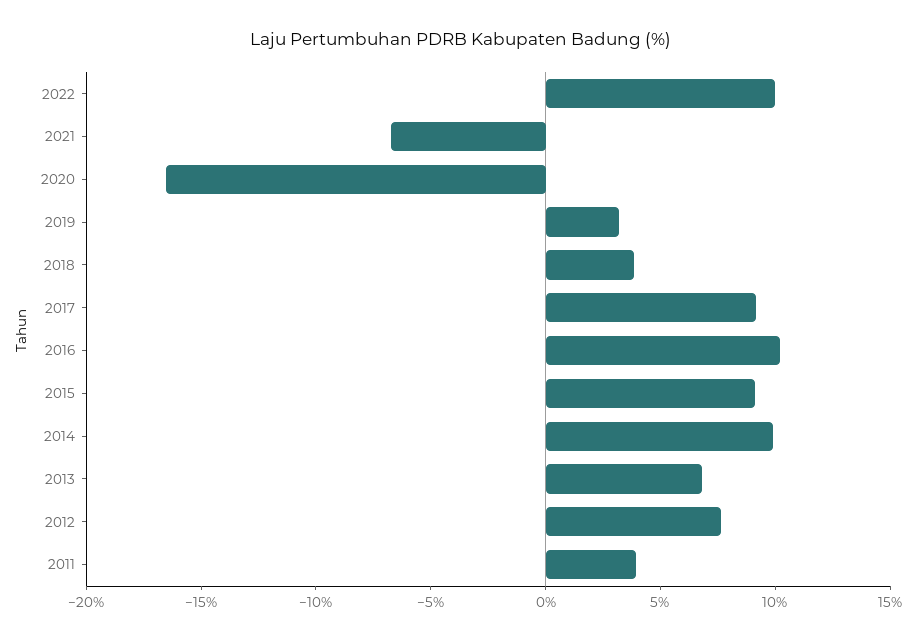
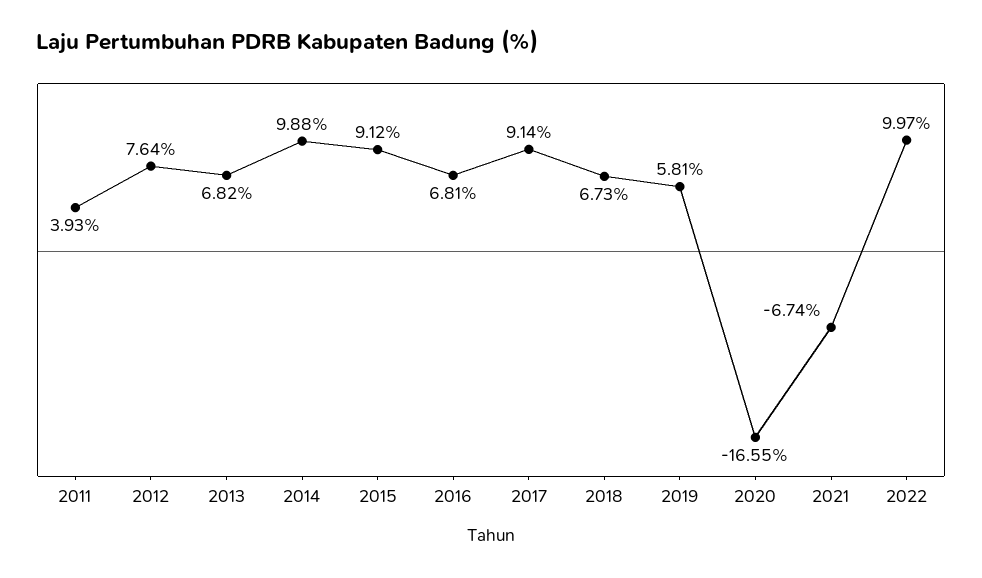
  {
    "2022": 9.97,
    "2021": -6.74,
    "2020": -16.55,
-   "2019": 3,
+   "2019": 5.81,
-   "2018": 4,
+   "2018": 6.73,
    "2017": 9.14,
-   "2016": 10,
+   "2016": 6.81,
    "2015": 9.12,
    "2014": 9.88,
    "2013": 6.82,
    "2012": 7.64,
    "2011": 3.93
  }

